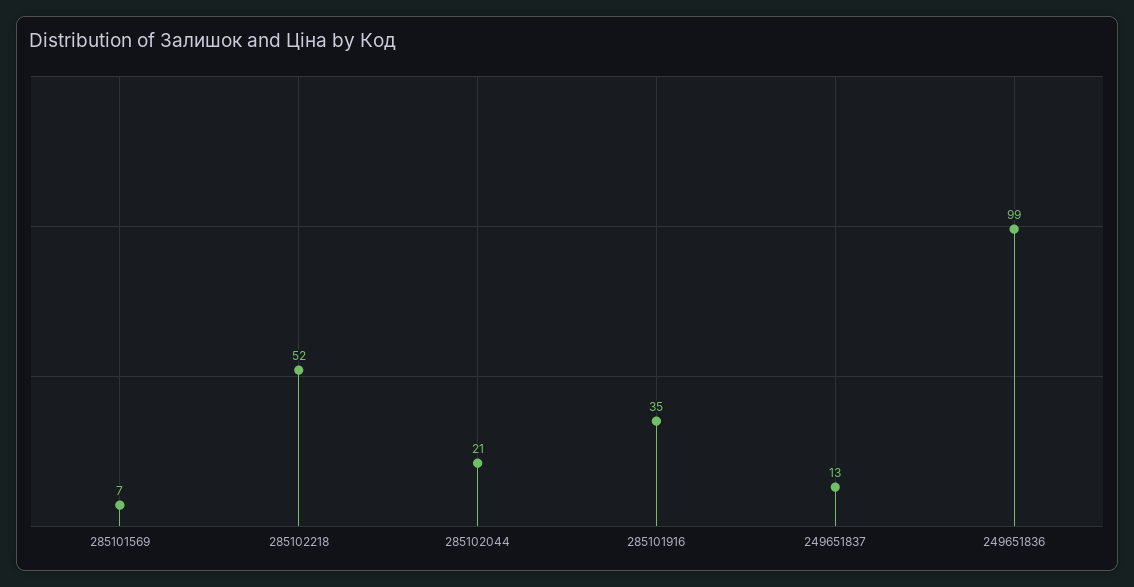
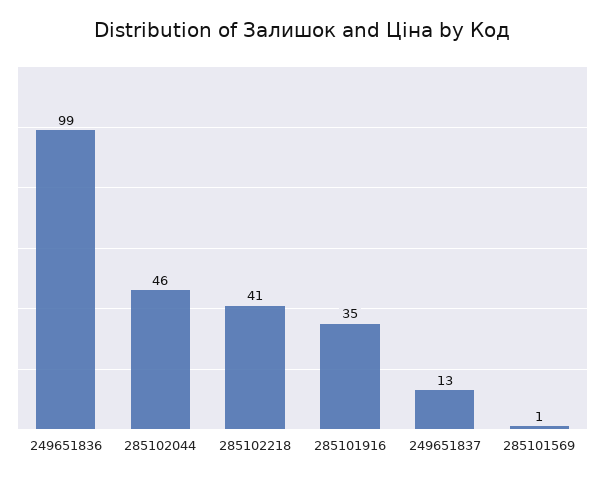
  {
-   "285101569": 7,
+   "285101569": 1,
-   "285102218": 52,
+   "285102218": 41,
-   "285102044": 21,
+   "285102044": 46,
    "285101916": 35,
    "249651837": 13,
    "249651836": 99
  }

